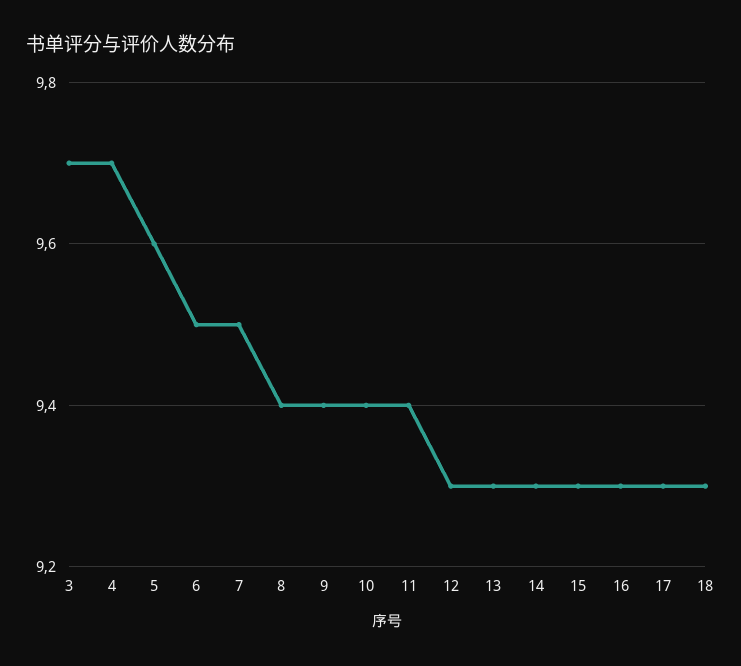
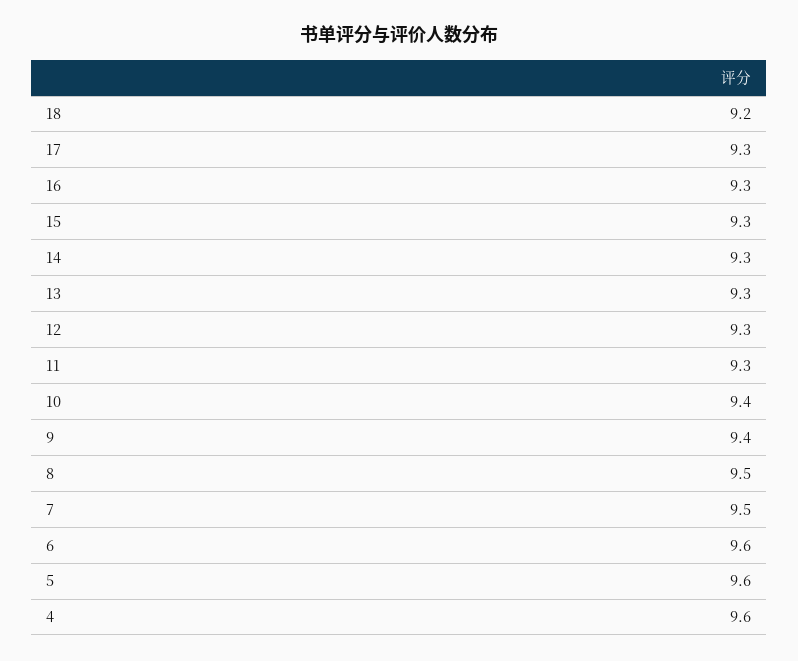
  {
-   "3": 9.7,
-   "4": 9.7,
+   "4": 9.6,
    "5": 9.6,
-   "6": 9.5,
+   "6": 9.6,
    "7": 9.5,
-   "8": 9.4,
+   "8": 9.5,
    "9": 9.4,
    "10": 9.4,
-   "11": 9.4,
+   "11": 9.3,
    "12": 9.3,
    "13": 9.3,
    "14": 9.3,
    "15": 9.3,
    "16": 9.3,
    "17": 9.3,
-   "18": 9.3
+   "18": 9.2
  }

